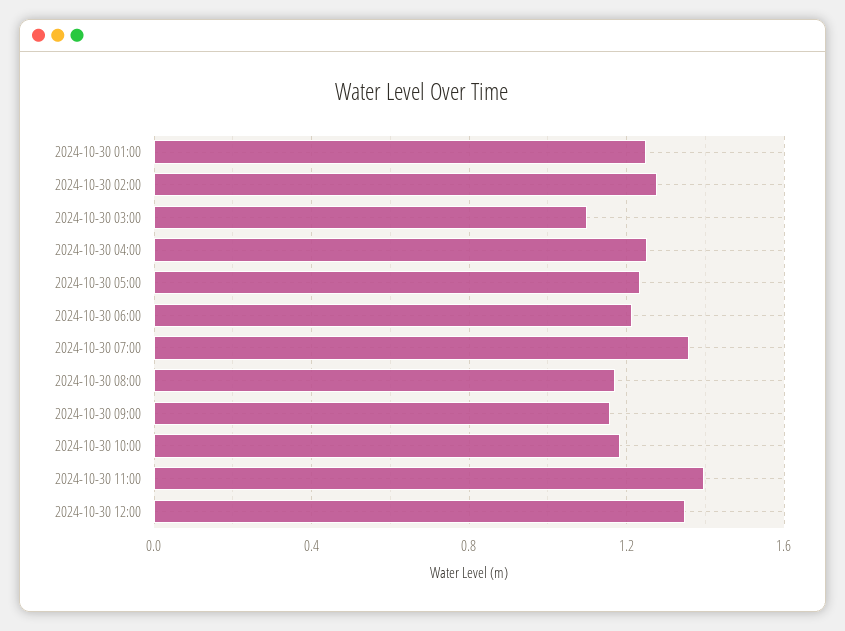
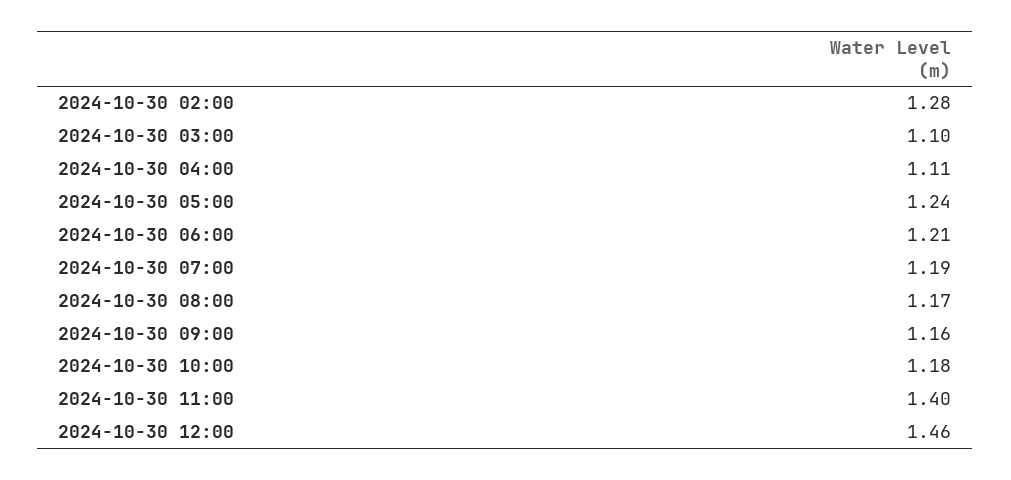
  {
-   "2024-10-30 01:00": 1.25,
    "2024-10-30 02:00": 1.28,
    "2024-10-30 03:00": 1.1,
-   "2024-10-30 04:00": 1.25,
+   "2024-10-30 04:00": 1.11,
    "2024-10-30 05:00": 1.24,
    "2024-10-30 06:00": 1.21,
-   "2024-10-30 07:00": 1.35,
+   "2024-10-30 07:00": 1.19,
    "2024-10-30 08:00": 1.17,
    "2024-10-30 09:00": 1.16,
    "2024-10-30 10:00": 1.18,
    "2024-10-30 11:00": 1.4,
-   "2024-10-30 12:00": 1.35
+   "2024-10-30 12:00": 1.46
  }

